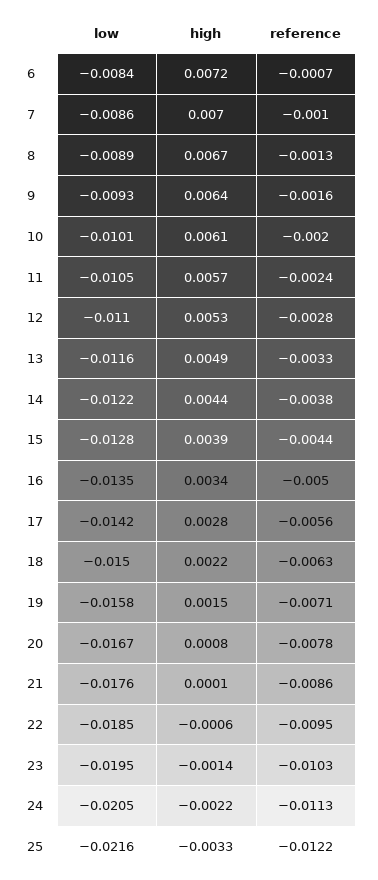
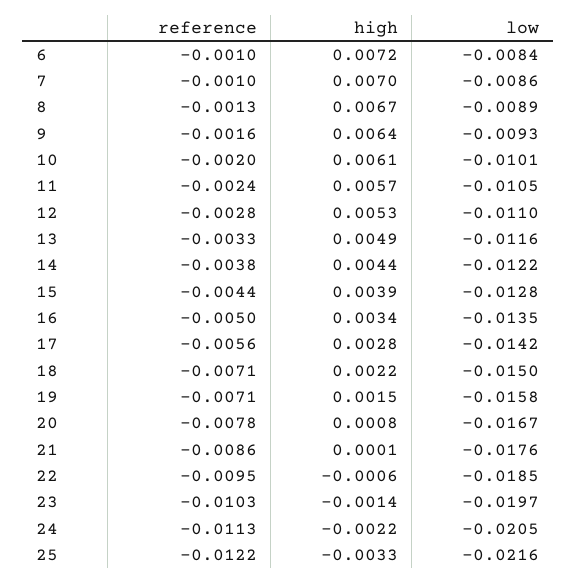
  {
    "low": {
      "6": -0.0084,
      "7": -0.0086,
      "8": -0.0089,
      "9": -0.0093,
      "10": -0.0101,
      "11": -0.0105,
      "12": -0.011,
      "13": -0.0116,
      "14": -0.0122,
      "15": -0.0128,
      "16": -0.0135,
      "17": -0.0142,
      "18": -0.015,
      "19": -0.0158,
      "20": -0.0167,
      "21": -0.0176,
      "22": -0.0185,
-     "23": -0.0195,
+     "23": -0.0197,
      "24": -0.0205,
      "25": -0.0216
    },
    "high": {
      "6": 0.0072,
      "7": 0.007,
      "8": 0.0067,
      "9": 0.0064,
      "10": 0.0061,
      "11": 0.0057,
      "12": 0.0053,
      "13": 0.0049,
      "14": 0.0044,
      "15": 0.0039,
      "16": 0.0034,
      "17": 0.0028,
      "18": 0.0022,
      "19": 0.0015,
      "20": 0.0008,
      "21": 0.0001,
      "22": -0.0006,
      "23": -0.0014,
      "24": -0.0022,
      "25": -0.0033
    },
    "reference": {
-     "6": -0.0007,
+     "6": -0.001,
      "7": -0.001,
      "8": -0.0013,
      "9": -0.0016,
      "10": -0.002,
      "11": -0.0024,
      "12": -0.0028,
      "13": -0.0033,
      "14": -0.0038,
      "15": -0.0044,
      "16": -0.005,
      "17": -0.0056,
-     "18": -0.0063,
+     "18": -0.0071,
      "19": -0.0071,
      "20": -0.0078,
      "21": -0.0086,
      "22": -0.0095,
      "23": -0.0103,
      "24": -0.0113,
      "25": -0.0122
    }
  }

